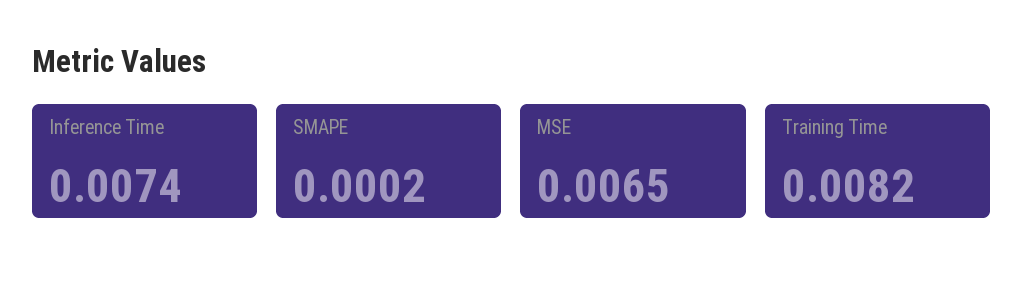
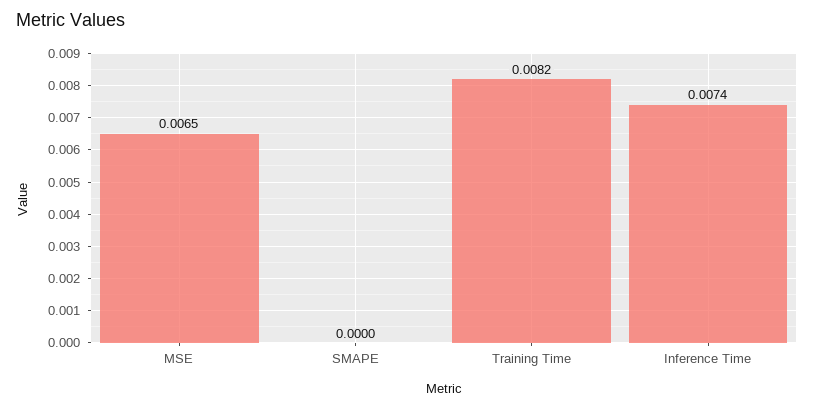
  {
    "Inference Time": 0.0074,
-   "SMAPE": 0.0002,
+   "SMAPE": 0,
    "MSE": 0.0065,
    "Training Time": 0.0082
  }

